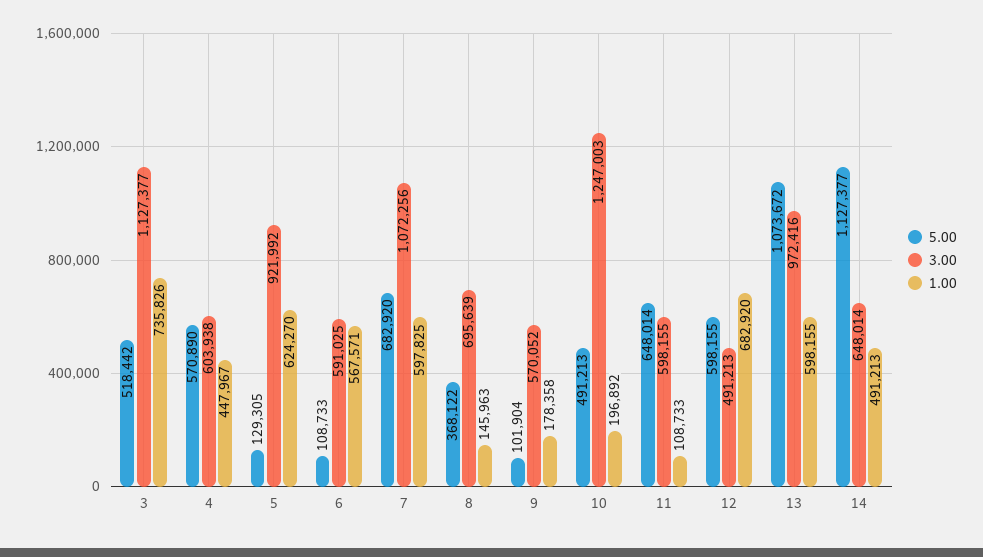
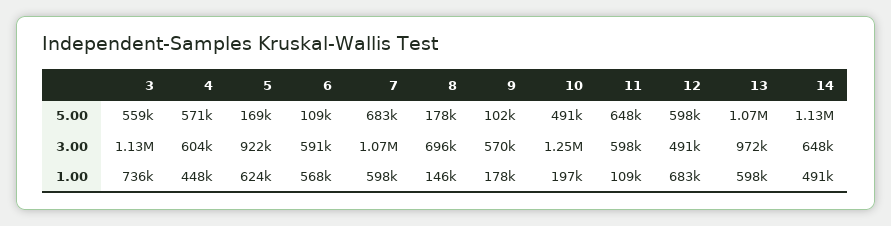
  {
    "5.00": {
-     "3": 518442,
+     "3": 559000,
      "4": 570890,
-     "5": 129305,
+     "5": 169000,
      "6": 108733,
      "7": 682920,
-     "8": 368122,
+     "8": 178000,
      "9": 101904,
      "10": 491213,
      "11": 648014,
      "12": 598155,
      "13": 1073672,
      "14": 1127377
    },
    "3.00": {
      "3": 1127377,
      "4": 603938,
      "5": 921992,
      "6": 591025,
      "7": 1072256,
      "8": 695639,
      "9": 570052,
      "10": 1247003,
      "11": 598155,
      "12": 491213,
      "13": 972416,
      "14": 648014
    },
    "1.00": {
      "3": 735826,
      "4": 447967,
      "5": 624270,
      "6": 567571,
      "7": 597825,
      "8": 145963,
      "9": 178358,
      "10": 196892,
      "11": 108733,
      "12": 682920,
      "13": 598155,
      "14": 491213
    }
  }

